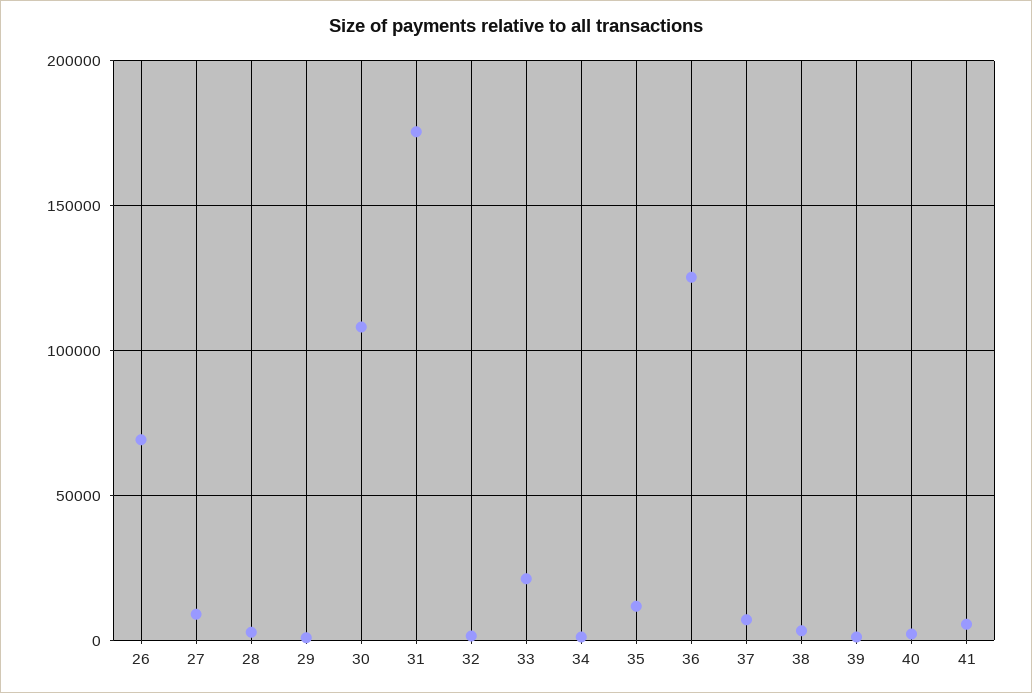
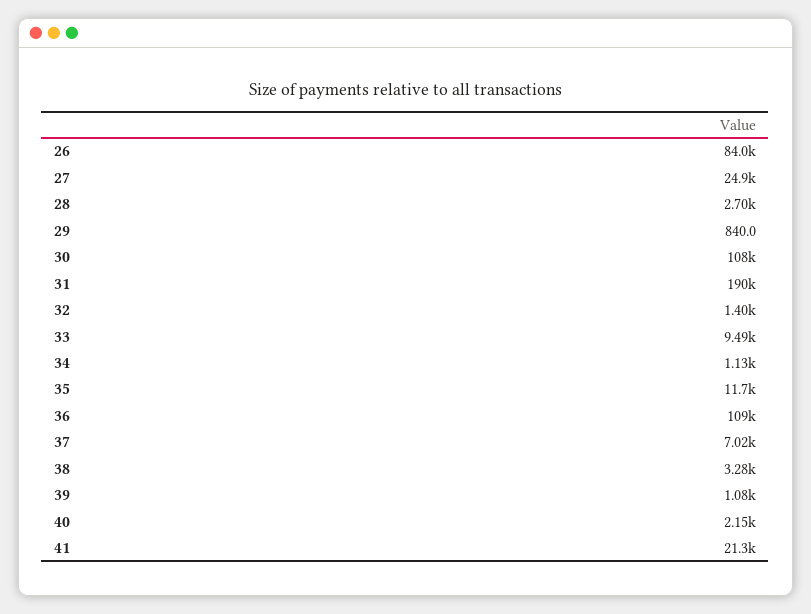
  {
-   "26": 70000,
+   "26": 84000,
-   "27": 10000,
+   "27": 24900,
    "28": 2700,
    "29": 840,
    "30": 108000,
-   "31": 175000,
+   "31": 190000,
    "32": 1400,
-   "33": 20000,
+   "33": 9490,
    "34": 1130,
    "35": 11700,
-   "36": 125000,
+   "36": 109000,
    "37": 7020,
    "38": 3280,
    "39": 1080,
    "40": 2150,
-   "41": 5000
+   "41": 21300
  }

